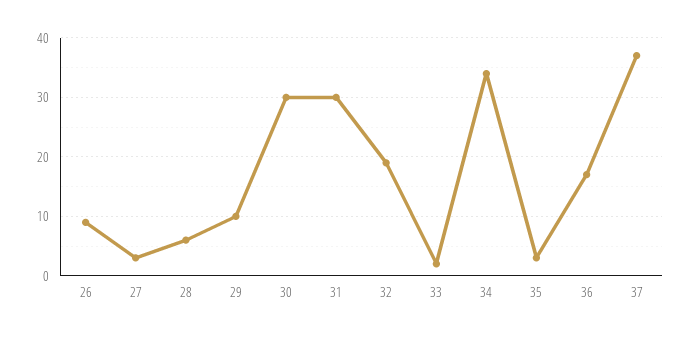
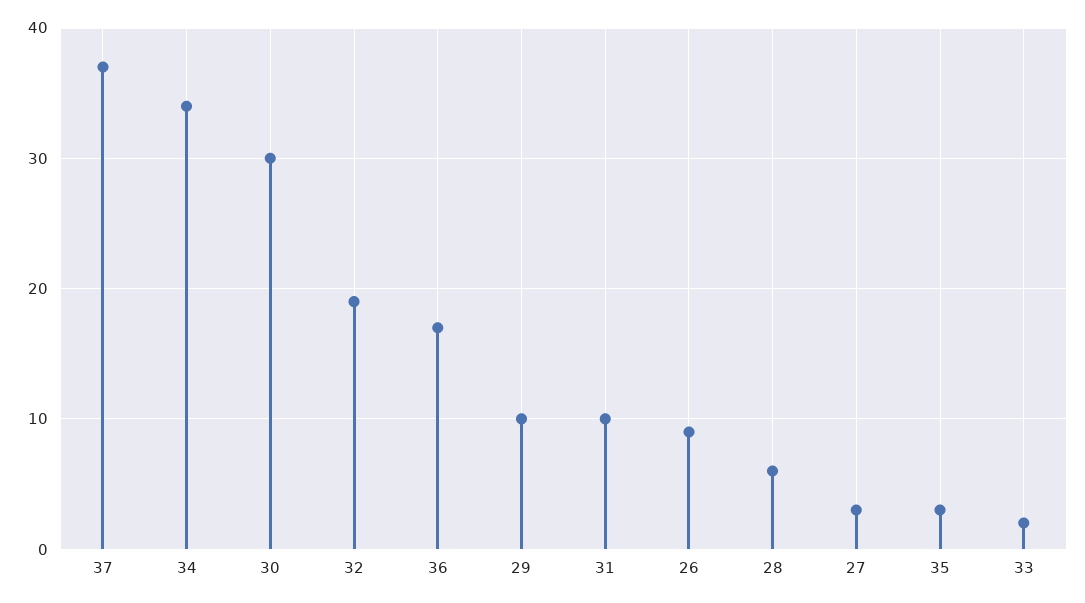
  {
    "26": 9,
    "27": 3,
    "28": 6,
    "29": 10,
    "30": 30,
-   "31": 30,
+   "31": 10,
    "32": 19,
    "33": 2,
    "34": 34,
    "35": 3,
    "36": 17,
    "37": 37
  }

